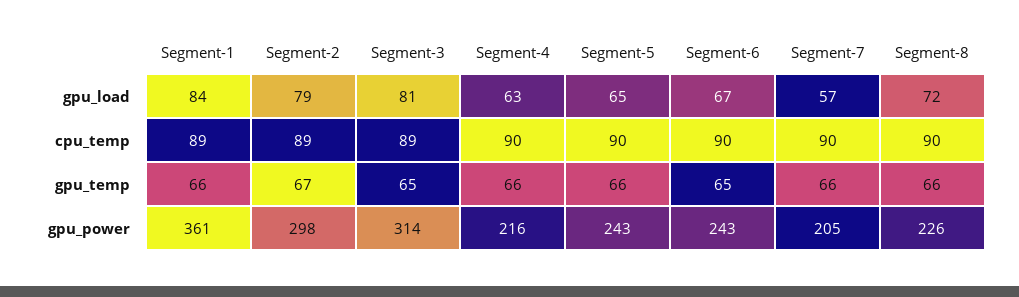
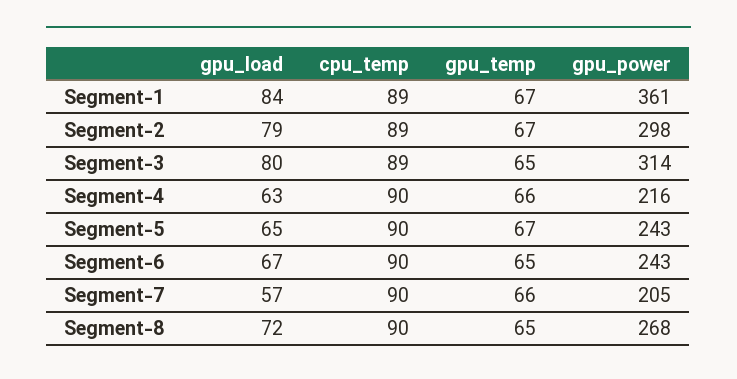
  {
    "Segment-1": {
      "gpu_load": 84,
      "cpu_temp": 89,
-     "gpu_temp": 66,
+     "gpu_temp": 67,
      "gpu_power": 361
    },
    "Segment-2": {
      "gpu_load": 79,
      "cpu_temp": 89,
      "gpu_temp": 67,
      "gpu_power": 298
    },
    "Segment-3": {
-     "gpu_load": 81,
+     "gpu_load": 80,
      "cpu_temp": 89,
      "gpu_temp": 65,
      "gpu_power": 314
    },
    "Segment-4": {
      "gpu_load": 63,
      "cpu_temp": 90,
      "gpu_temp": 66,
      "gpu_power": 216
    },
    "Segment-5": {
      "gpu_load": 65,
      "cpu_temp": 90,
-     "gpu_temp": 66,
+     "gpu_temp": 67,
      "gpu_power": 243
    },
    "Segment-6": {
      "gpu_load": 67,
      "cpu_temp": 90,
      "gpu_temp": 65,
      "gpu_power": 243
    },
    "Segment-7": {
      "gpu_load": 57,
      "cpu_temp": 90,
      "gpu_temp": 66,
      "gpu_power": 205
    },
    "Segment-8": {
      "gpu_load": 72,
      "cpu_temp": 90,
-     "gpu_temp": 66,
+     "gpu_temp": 65,
-     "gpu_power": 226
+     "gpu_power": 268
    }
  }

